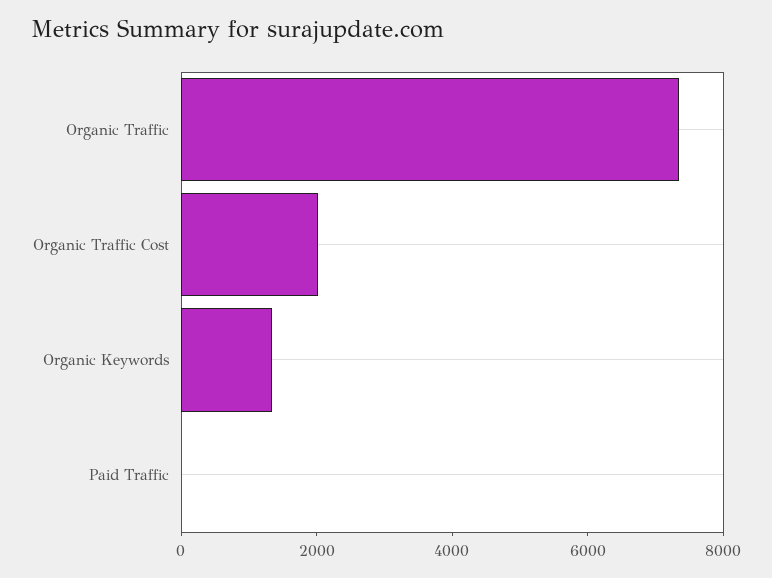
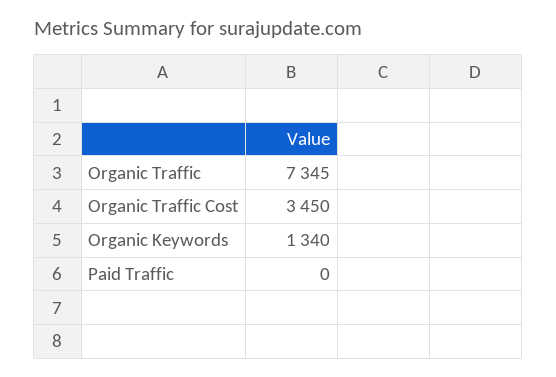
  {
    "Organic Traffic": 7345,
-   "Organic Traffic Cost": 2000,
+   "Organic Traffic Cost": 3450,
    "Organic Keywords": 1340,
    "Paid Traffic": 0
  }

